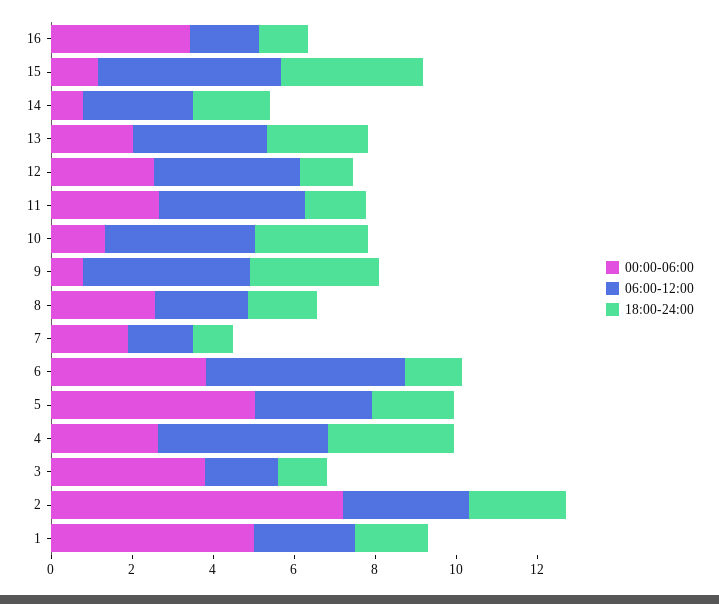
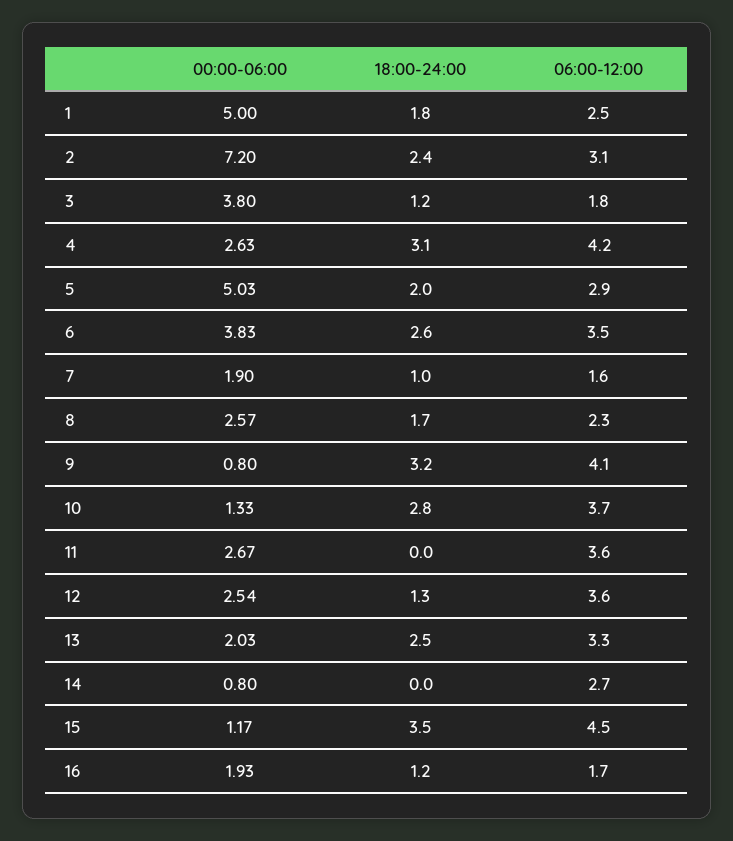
  {
    "00:00-06:00": {
-     "16": 3.5,
+     "16": 1.93,
      "15": 1.17,
      "14": 0.8,
      "13": 2.03,
      "12": 2.54,
      "11": 2.67,
      "10": 1.33,
      "9": 0.8,
      "8": 2.57,
      "7": 1.9,
      "6": 3.83,
      "5": 5.03,
      "4": 2.63,
      "3": 3.8,
      "2": 7.2,
      "1": 5
    },
    "06:00-12:00": {
      "16": 1.7,
      "15": 4.5,
      "14": 2.7,
      "13": 3.3,
      "12": 3.6,
      "11": 3.6,
      "10": 3.7,
      "9": 4.1,
      "8": 2.3,
      "7": 1.6,
-     "6": 5,
+     "6": 3.5,
      "5": 2.9,
      "4": 4.2,
      "3": 1.8,
      "2": 3.1,
      "1": 2.5
    },
    "18:00-24:00": {
      "16": 1.2,
      "15": 3.5,
-     "14": 2,
+     "14": 0,
      "13": 2.5,
      "12": 1.3,
-     "11": 1.5,
+     "11": 0,
      "10": 2.8,
      "9": 3.2,
      "8": 1.7,
      "7": 1,
-     "6": 1.5,
+     "6": 2.6,
      "5": 2,
      "4": 3.1,
      "3": 1.2,
      "2": 2.4,
      "1": 1.8
    }
  }

